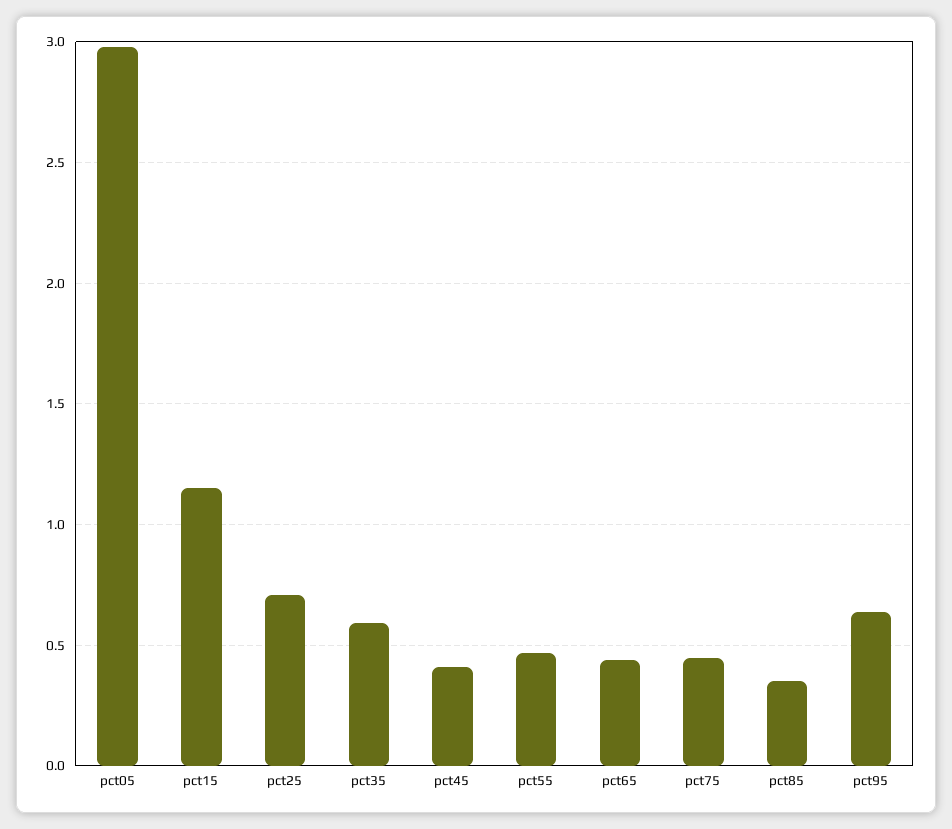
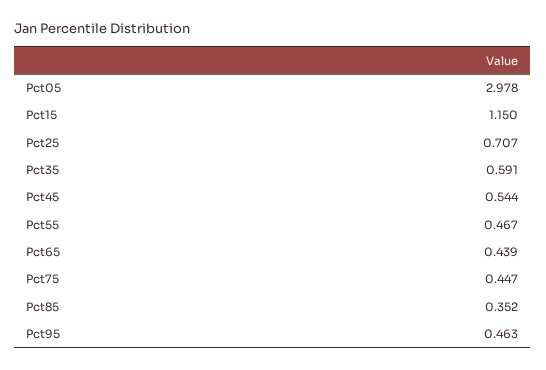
  {
    "pct05": 2.978,
    "pct15": 1.15,
    "pct25": 0.707,
    "pct35": 0.591,
-   "pct45": 0.4,
+   "pct45": 0.544,
    "pct55": 0.467,
    "pct65": 0.439,
    "pct75": 0.447,
    "pct85": 0.352,
-   "pct95": 0.65
+   "pct95": 0.463
  }

